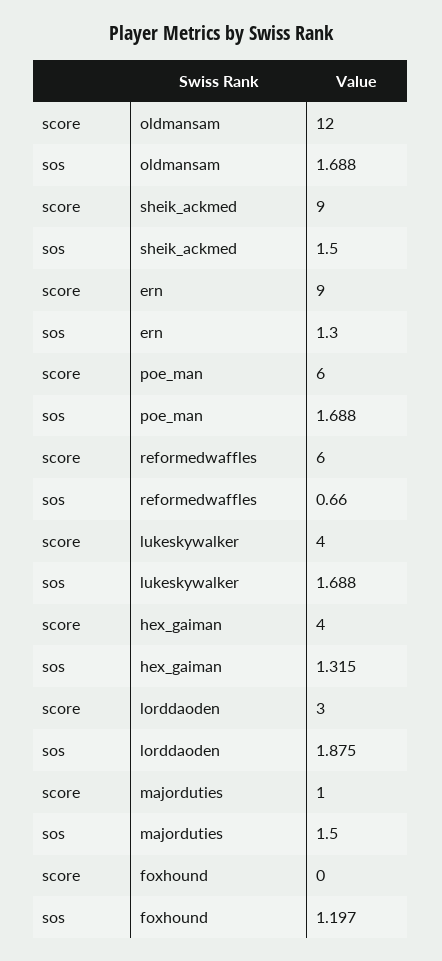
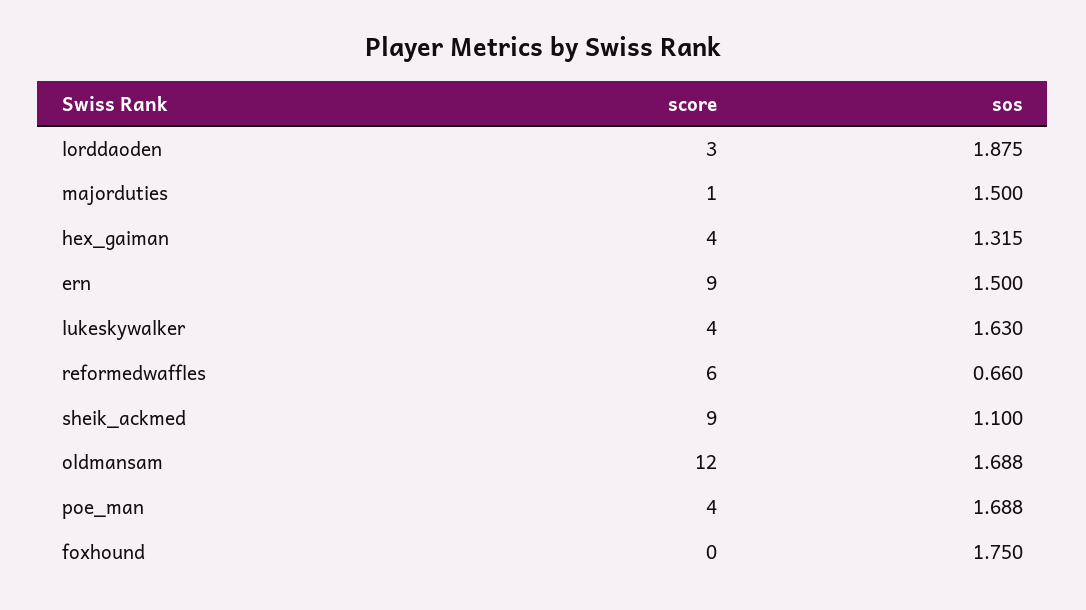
  {
    "score": {
      "oldmansam": 12,
      "sheik_ackmed": 9,
      "ern": 9,
-     "poe_man": 6,
+     "poe_man": 4,
      "reformedwaffles": 6,
      "lukeskywalker": 4,
      "hex_gaiman": 4,
      "lorddaoden": 3,
      "majorduties": 1,
      "foxhound": 0
    },
    "sos": {
      "oldmansam": 1.688,
-     "sheik_ackmed": 1.5,
+     "sheik_ackmed": 1.1,
-     "ern": 1.3,
+     "ern": 1.5,
      "poe_man": 1.688,
      "reformedwaffles": 0.66,
-     "lukeskywalker": 1.688,
+     "lukeskywalker": 1.63,
      "hex_gaiman": 1.315,
      "lorddaoden": 1.875,
      "majorduties": 1.5,
-     "foxhound": 1.197
+     "foxhound": 1.75
    }
  }

